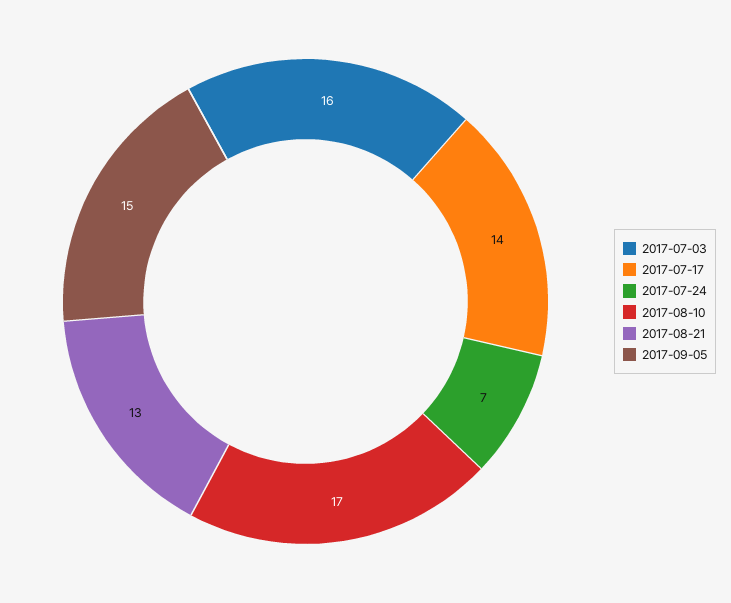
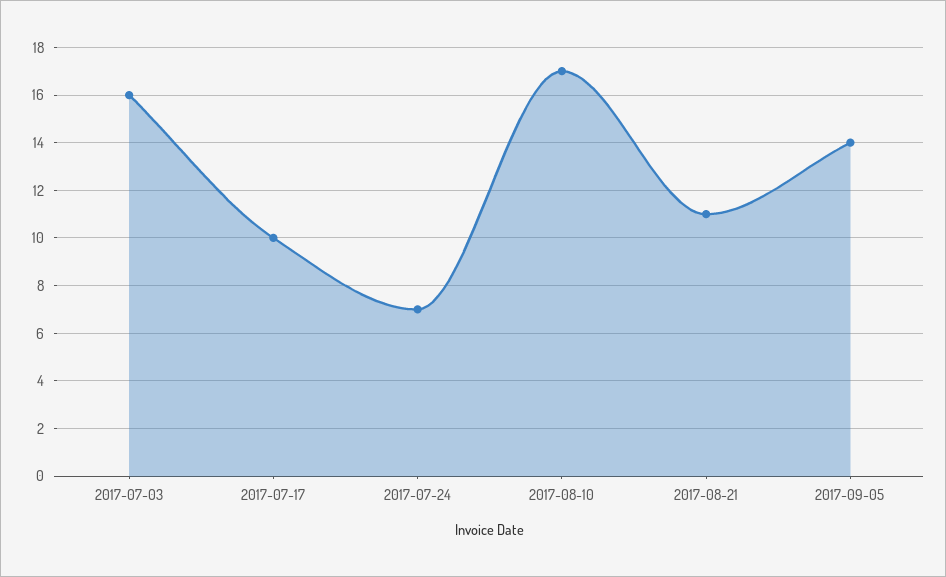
  {
    "2017-07-03": 16,
-   "2017-07-17": 14,
+   "2017-07-17": 10,
    "2017-07-24": 7,
    "2017-08-10": 17,
-   "2017-08-21": 13,
+   "2017-08-21": 11,
-   "2017-09-05": 15
+   "2017-09-05": 14
  }

